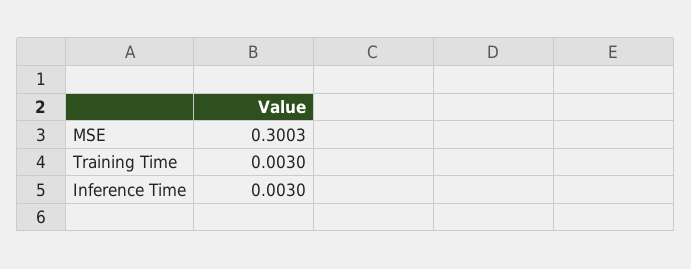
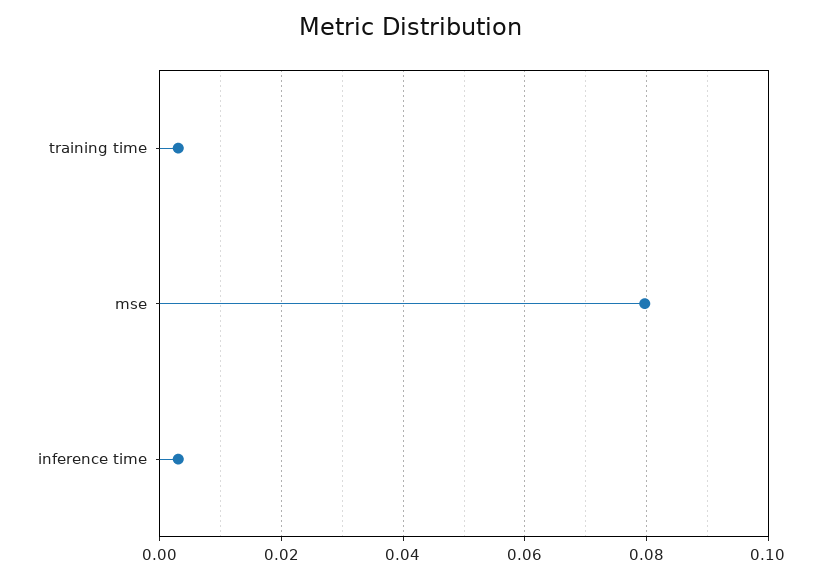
  {
-   "MSE": 0.3003,
+   "MSE": 0.08,
    "Training Time": 0.003,
    "Inference Time": 0.003
  }

